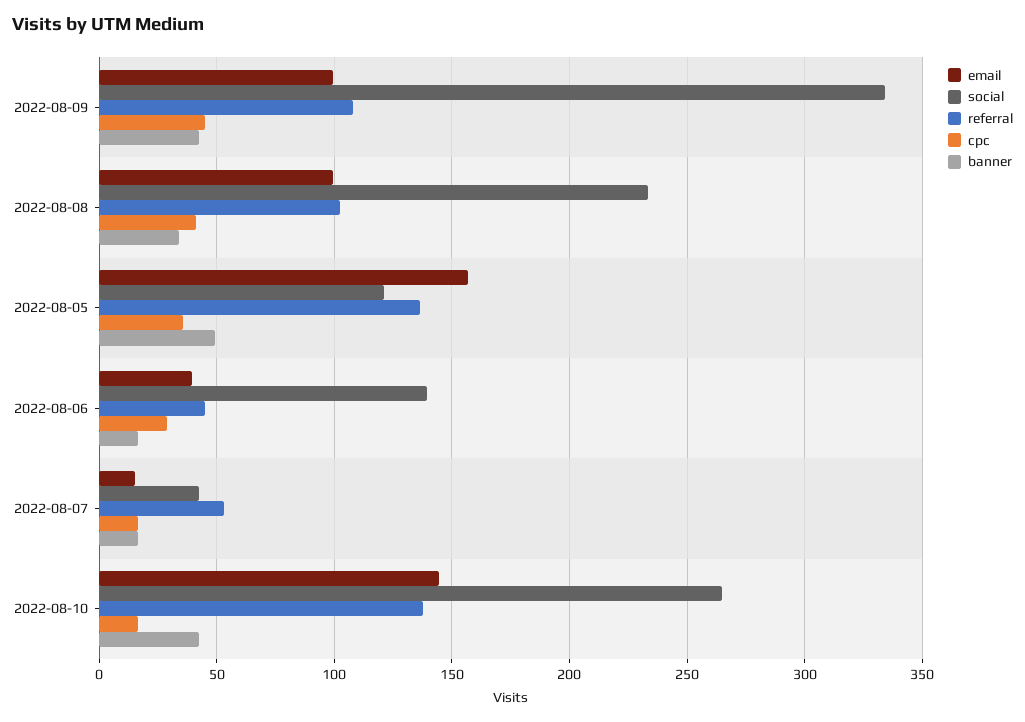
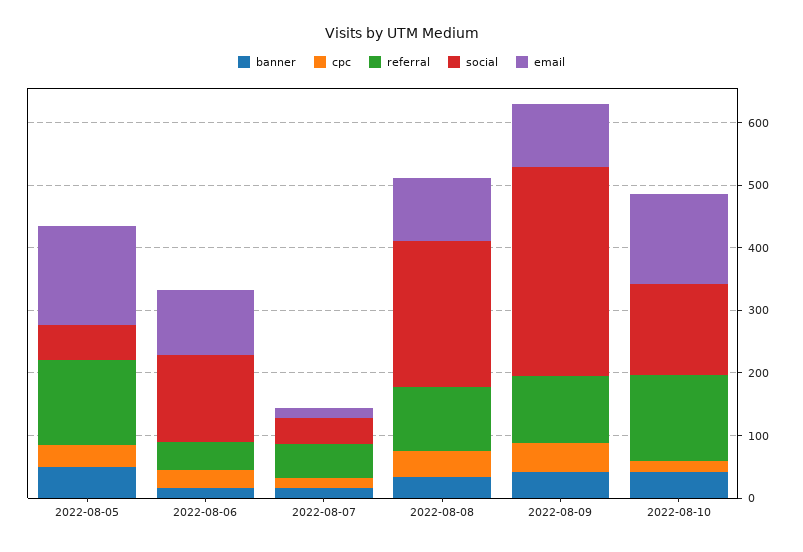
  {
    "email": {
      "2022-08-09": 100,
      "2022-08-08": 100,
      "2022-08-05": 155,
-     "2022-08-06": 40,
+     "2022-08-06": 100,
      "2022-08-07": 15,
      "2022-08-10": 145
    },
    "social": {
      "2022-08-09": 335,
      "2022-08-08": 235,
-     "2022-08-05": 120,
+     "2022-08-05": 60,
      "2022-08-06": 140,
      "2022-08-07": 40,
-     "2022-08-10": 265
+     "2022-08-10": 140
    },
    "referral": {
      "2022-08-09": 110,
      "2022-08-08": 100,
      "2022-08-05": 135,
      "2022-08-06": 45,
      "2022-08-07": 55,
      "2022-08-10": 140
    },
    "cpc": {
      "2022-08-09": 45,
      "2022-08-08": 40,
      "2022-08-05": 35,
      "2022-08-06": 30,
      "2022-08-07": 15,
      "2022-08-10": 15
    },
    "banner": {
      "2022-08-09": 40,
      "2022-08-08": 35,
      "2022-08-05": 50,
      "2022-08-06": 15,
      "2022-08-07": 15,
      "2022-08-10": 40
    }
  }

